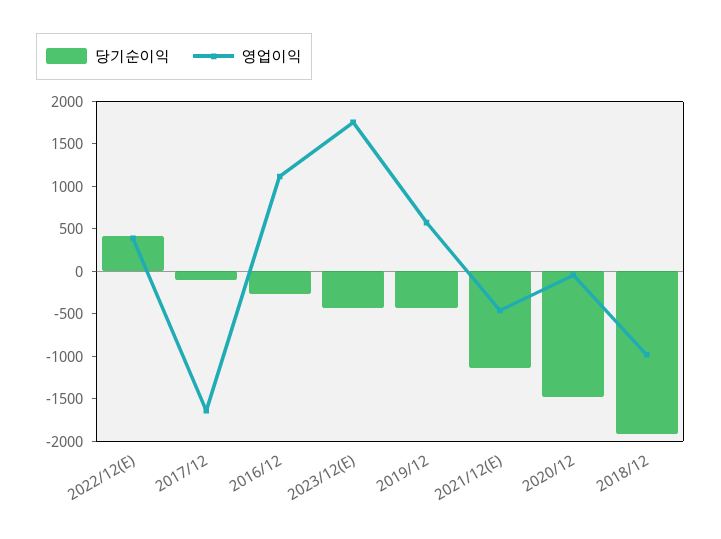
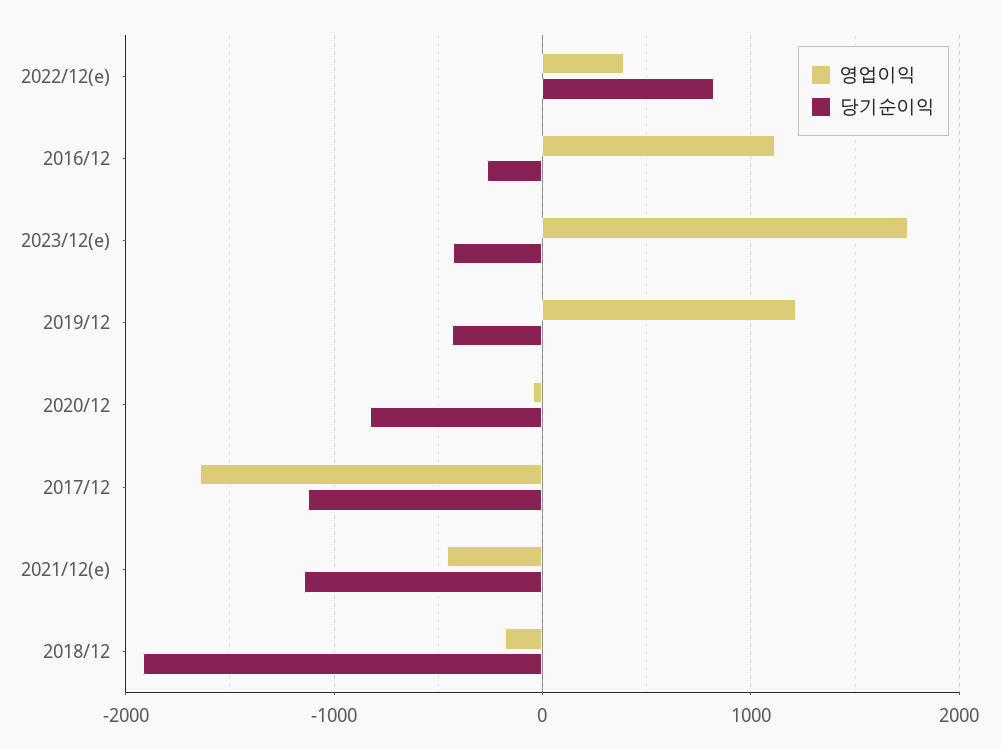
  {
    "당기순이익": {
-     "2022/12(E)": 400,
+     "2022/12(E)": 800,
-     "2017/12": -100,
+     "2017/12": -1100,
      "2016/12": -300,
      "2023/12(E)": -400,
      "2019/12": -400,
      "2021/12(E)": -1100,
-     "2020/12": -1500,
+     "2020/12": -800,
      "2018/12": -1900
    },
    "영업이익": {
      "2022/12(E)": 400,
      "2017/12": -1600,
      "2016/12": 1100,
      "2023/12(E)": 1800,
-     "2019/12": 600,
+     "2019/12": 1200,
      "2021/12(E)": -500,
      "2020/12": 0,
-     "2018/12": -1000
+     "2018/12": -200
    }
  }

